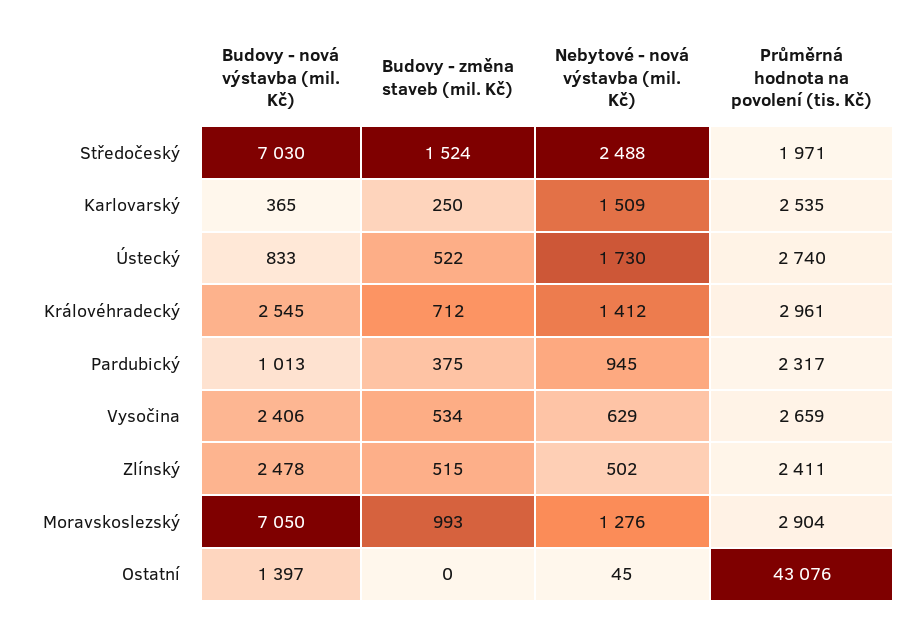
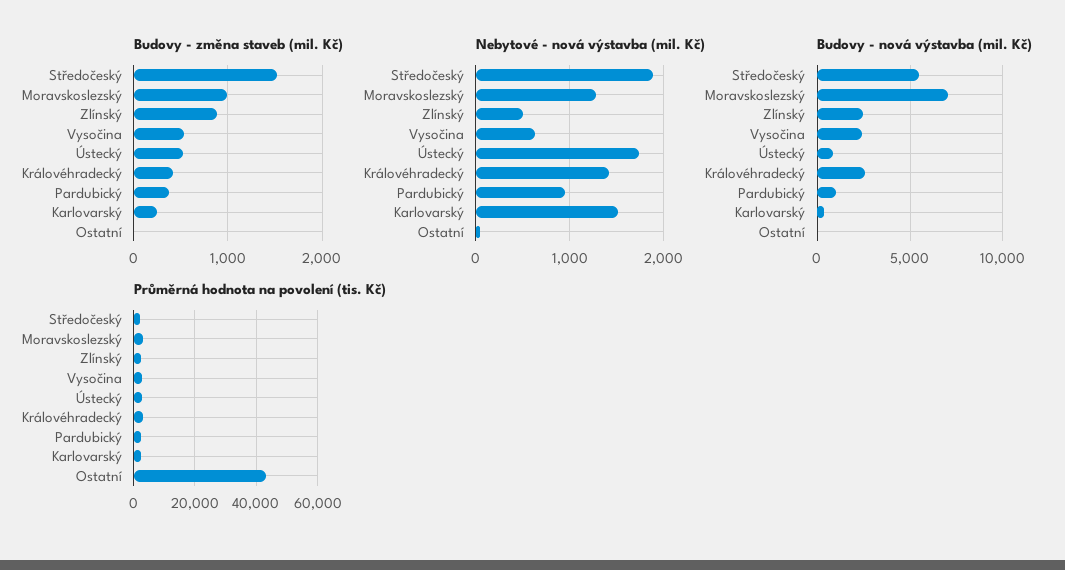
  {
    "Budovy - nová výstavba (mil. Kč)": {
-     "Středočeský": 7030,
+     "Středočeský": 5500,
      "Karlovarský": 365,
      "Ústecký": 833,
      "Královéhradecký": 2545,
      "Pardubický": 1013,
      "Vysočina": 2406,
      "Zlínský": 2478,
      "Moravskoslezský": 7050,
-     "Ostatní": 1397
+     "Ostatní": 0
    },
    "Budovy - změna staveb (mil. Kč)": {
      "Středočeský": 1524,
      "Karlovarský": 250,
      "Ústecký": 522,
-     "Královéhradecký": 712,
+     "Královéhradecký": 400,
      "Pardubický": 375,
      "Vysočina": 534,
-     "Zlínský": 515,
+     "Zlínský": 900,
      "Moravskoslezský": 993,
      "Ostatní": 0
    },
    "Nebytové - nová výstavba (mil. Kč)": {
-     "Středočeský": 2488,
+     "Středočeský": 1900,
      "Karlovarský": 1509,
      "Ústecký": 1730,
      "Královéhradecký": 1412,
      "Pardubický": 945,
      "Vysočina": 629,
      "Zlínský": 502,
      "Moravskoslezský": 1276,
      "Ostatní": 45
    },
    "Průměrná hodnota na povolení (tis. Kč)": {
      "Středočeský": 1971,
      "Karlovarský": 2535,
      "Ústecký": 2740,
      "Královéhradecký": 2961,
      "Pardubický": 2317,
      "Vysočina": 2659,
      "Zlínský": 2411,
      "Moravskoslezský": 2904,
      "Ostatní": 43076
    }
  }

